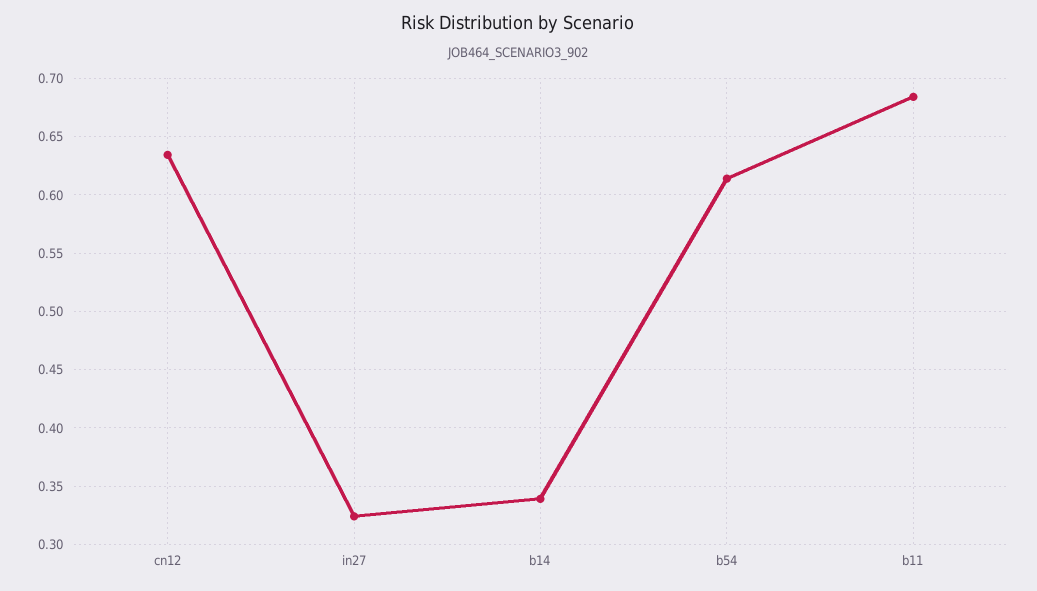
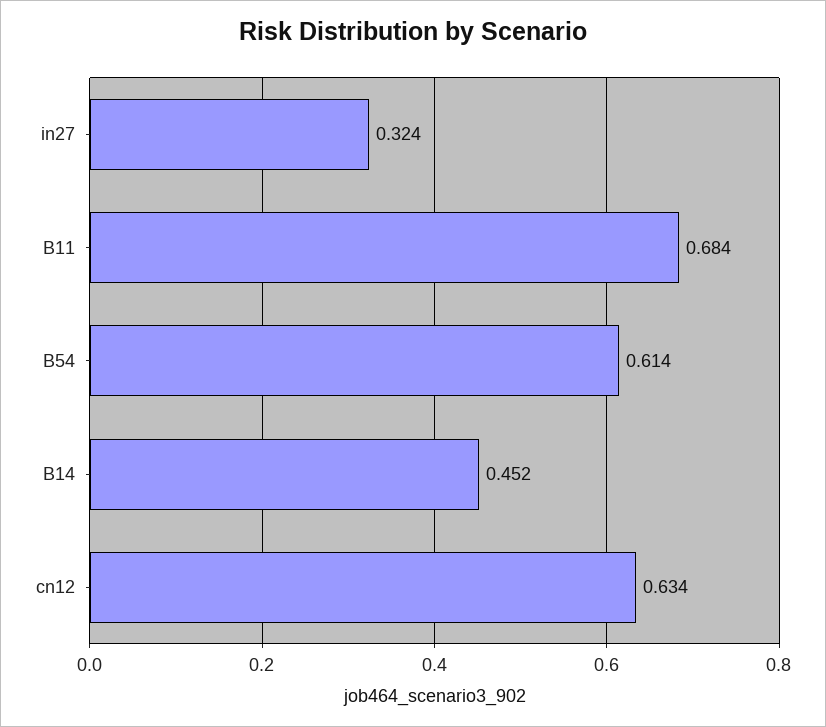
  {
    "cn12": 0.634,
    "in27": 0.324,
-   "b14": 0.34,
+   "b14": 0.452,
    "b54": 0.614,
    "b11": 0.684
  }

